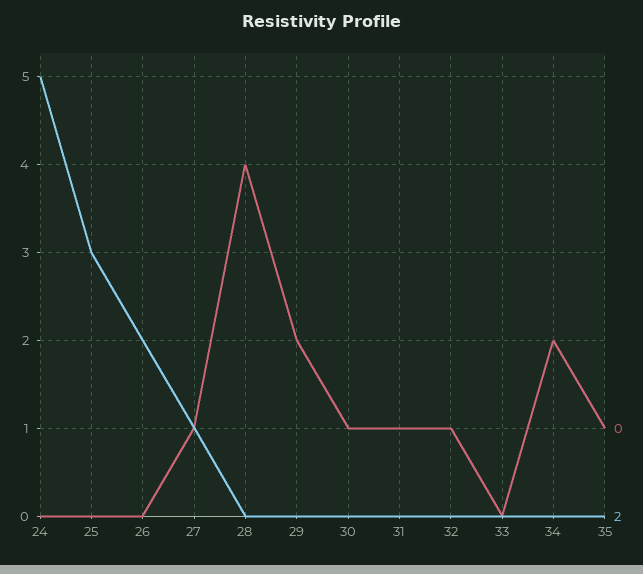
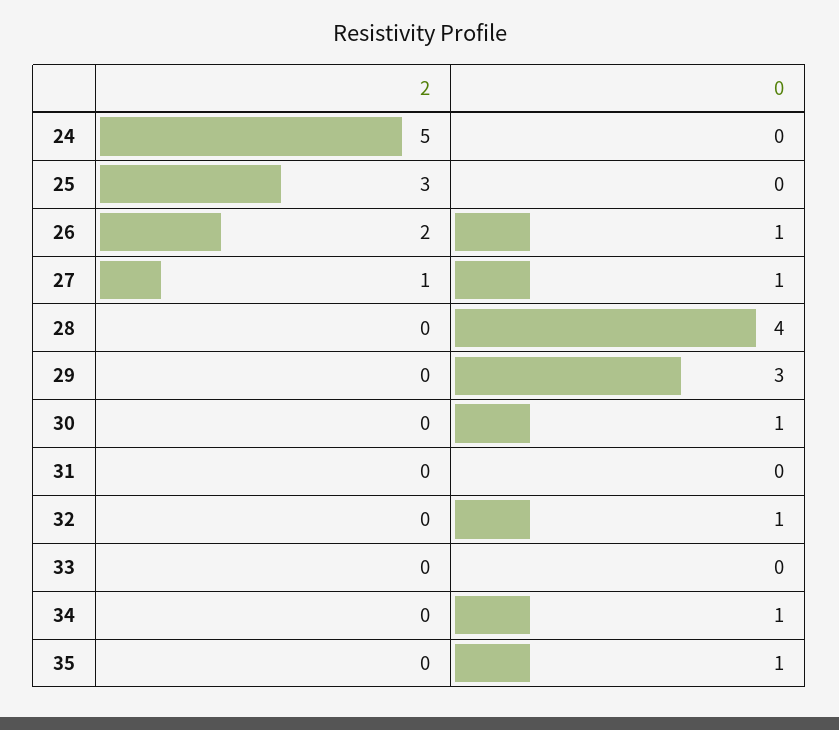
  {
    "0": {
      "24": 0,
      "25": 0,
-     "26": 0,
+     "26": 1,
      "27": 1,
      "28": 4,
-     "29": 2,
+     "29": 3,
      "30": 1,
-     "31": 1,
+     "31": 0,
      "32": 1,
      "33": 0,
-     "34": 2,
+     "34": 1,
      "35": 1
    },
    "2": {
      "24": 5,
      "25": 3,
      "26": 2,
      "27": 1,
      "28": 0,
      "29": 0,
      "30": 0,
      "31": 0,
      "32": 0,
      "33": 0,
      "34": 0,
      "35": 0
    }
  }

